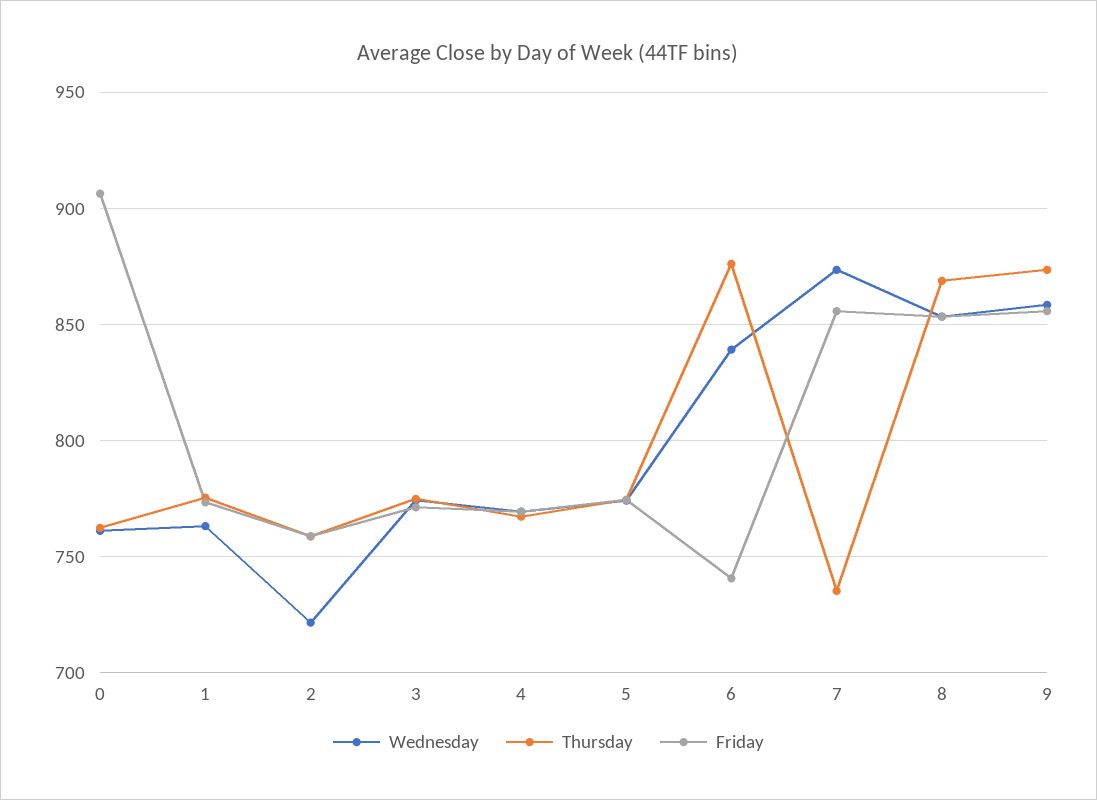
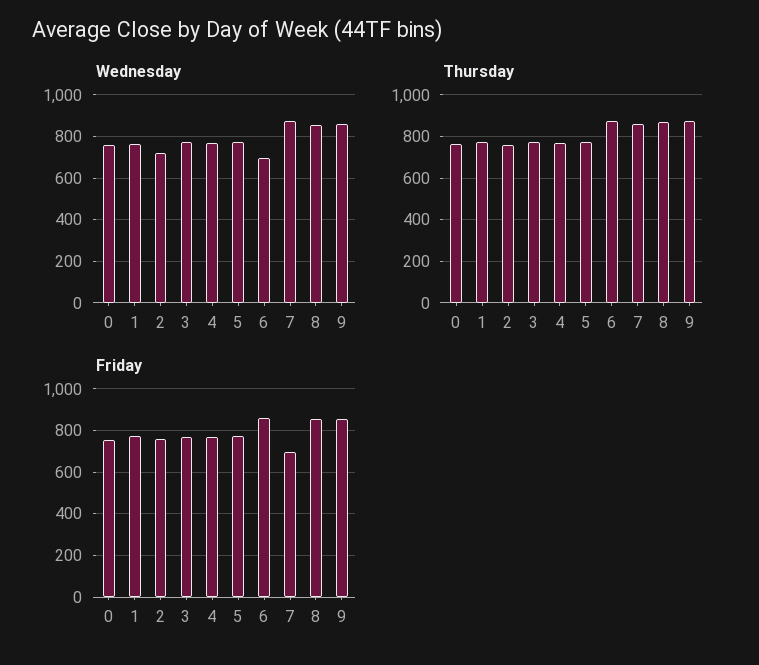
  {
    "Wednesday": {
      "0": 760,
      "1": 765,
      "2": 720,
      "3": 775,
      "4": 770,
      "5": 775,
-     "6": 840,
+     "6": 700,
      "7": 875,
      "8": 855,
      "9": 860
    },
    "Thursday": {
      "0": 760,
      "1": 775,
      "2": 760,
      "3": 775,
      "4": 765,
      "5": 775,
      "6": 875,
-     "7": 735,
+     "7": 850,
      "8": 870,
      "9": 875
    },
    "Friday": {
-     "0": 905,
+     "0": 750,
      "1": 775,
      "2": 760,
      "3": 770,
      "4": 770,
      "5": 775,
-     "6": 740,
+     "6": 850,
-     "7": 855,
+     "7": 700,
      "8": 855,
      "9": 855
    }
  }

